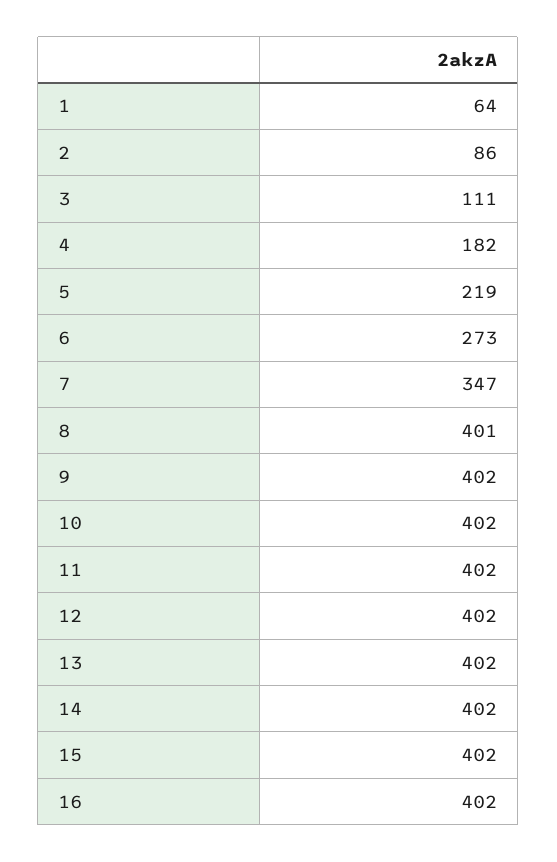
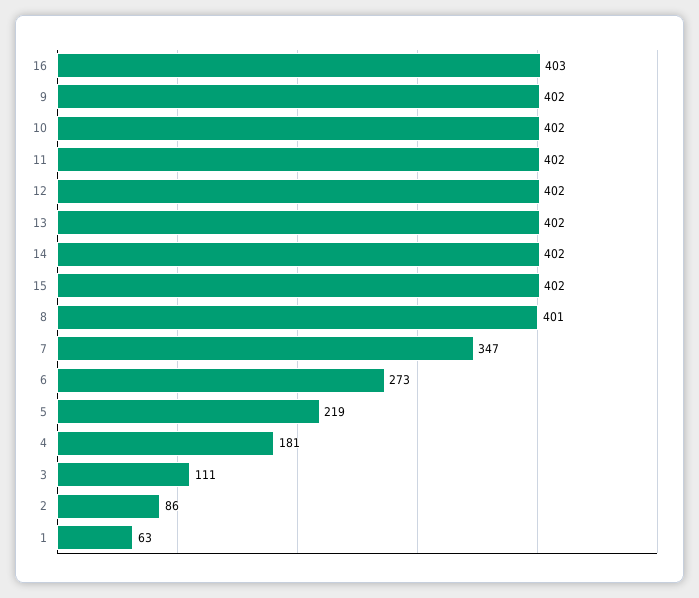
  {
-   "1": 64,
+   "1": 63,
    "2": 86,
    "3": 111,
-   "4": 182,
+   "4": 181,
    "5": 219,
    "6": 273,
    "7": 347,
    "8": 401,
    "9": 402,
    "10": 402,
    "11": 402,
    "12": 402,
    "13": 402,
    "14": 402,
    "15": 402,
-   "16": 402
+   "16": 403
  }

